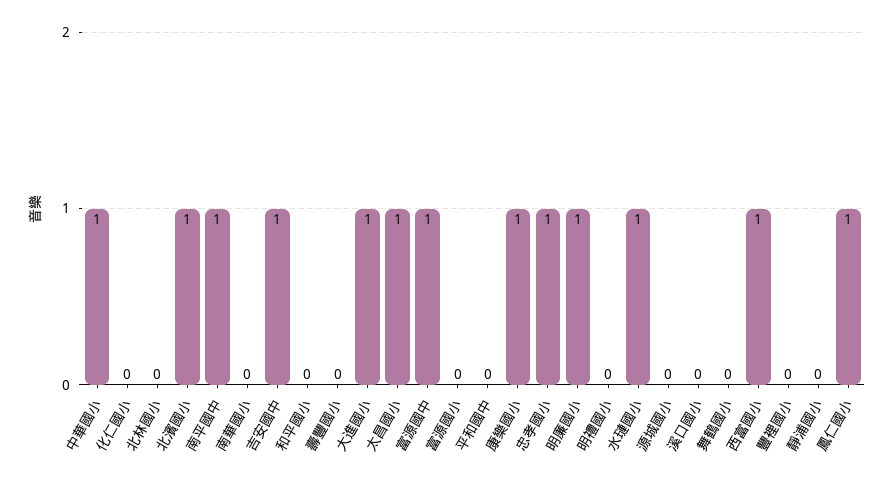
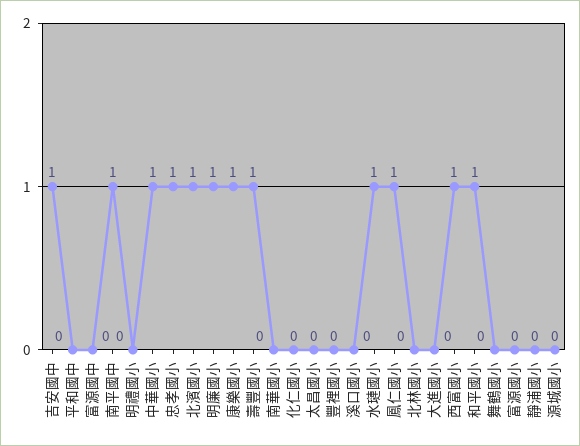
  {
    "中華國小": 1,
    "化仁國小": 0,
    "北林國小": 0,
    "北濱國小": 1,
    "南平國中": 1,
    "南華國小": 0,
    "吉安國中": 1,
-   "和平國小": 0,
+   "和平國小": 1,
-   "壽豐國小": 0,
+   "壽豐國小": 1,
-   "大進國小": 1,
+   "大進國小": 0,
-   "太昌國小": 1,
+   "太昌國小": 0,
-   "富源國中": 1,
+   "富源國中": 0,
    "富源國小": 0,
    "平和國中": 0,
    "康樂國小": 1,
    "忠孝國小": 1,
    "明廉國小": 1,
    "明禮國小": 0,
    "水璉國小": 1,
    "源城國小": 0,
    "溪口國小": 0,
    "舞鶴國小": 0,
    "西富國小": 1,
    "豐裡國小": 0,
    "靜浦國小": 0,
    "鳳仁國小": 1
  }

